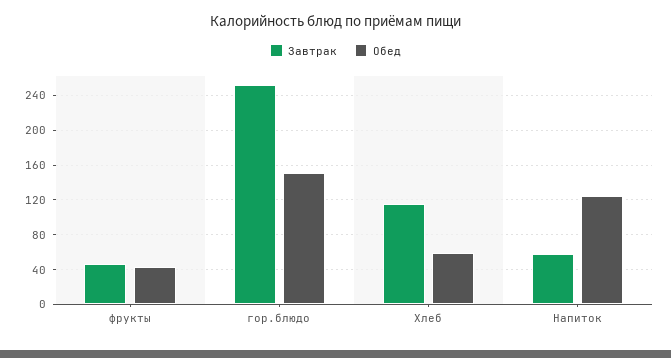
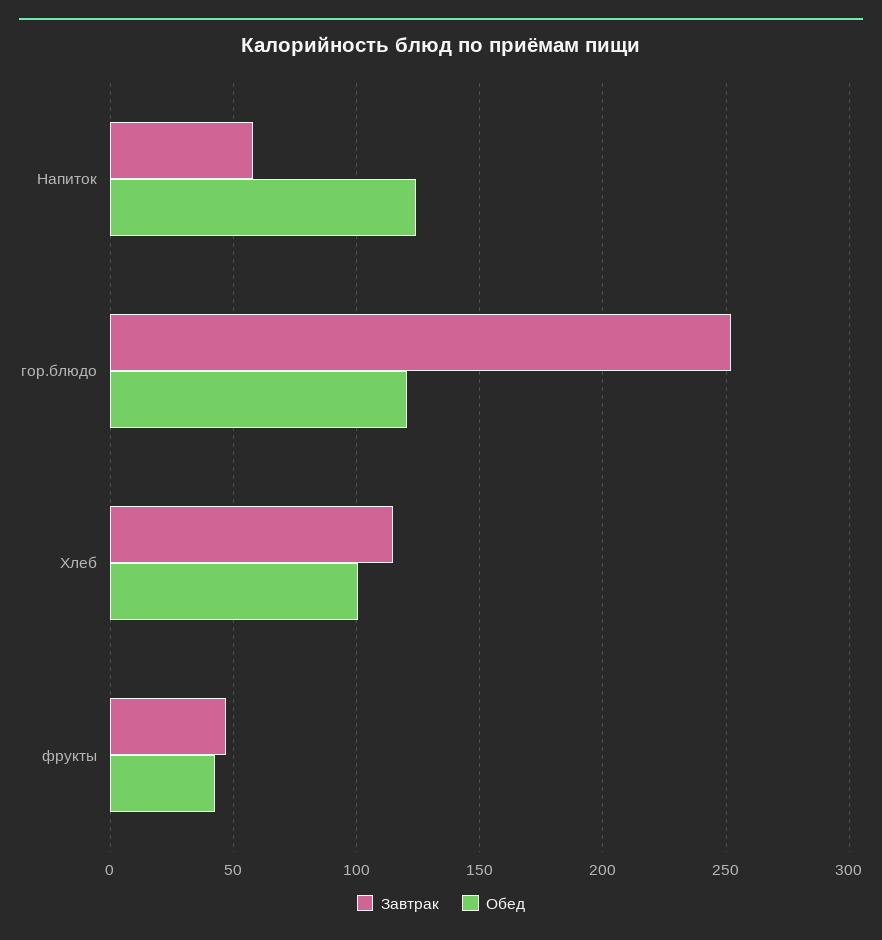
  {
    "Завтрак": {
      "фрукты": 45,
      "гор.блюдо": 250,
      "Хлеб": 115,
      "Напиток": 60
    },
    "Обед": {
      "фрукты": 45,
-     "гор.блюдо": 150,
+     "гор.блюдо": 120,
-     "Хлеб": 60,
+     "Хлеб": 100,
      "Напиток": 125
    }
  }

